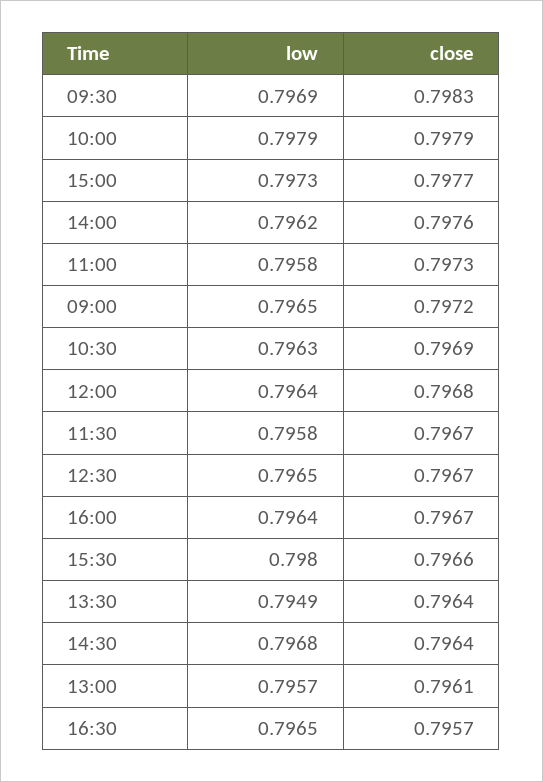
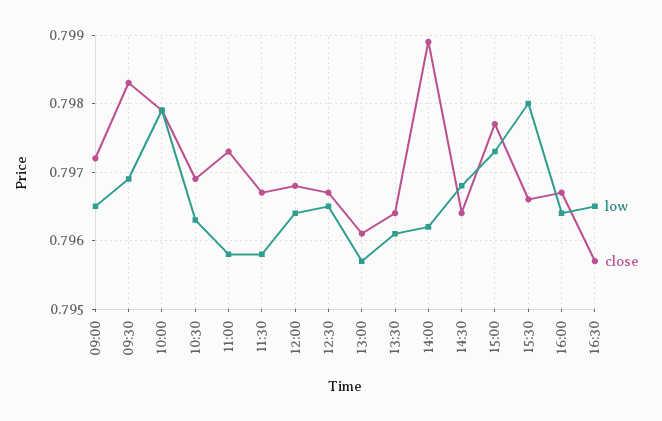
  {
    "low": {
      "09:30": 0.7969,
      "10:00": 0.7979,
      "15:00": 0.7973,
      "14:00": 0.7962,
      "11:00": 0.7958,
      "09:00": 0.7965,
      "10:30": 0.7963,
      "12:00": 0.7964,
      "11:30": 0.7958,
      "12:30": 0.7965,
      "16:00": 0.7964,
      "15:30": 0.798,
-     "13:30": 0.7949,
+     "13:30": 0.7961,
      "14:30": 0.7968,
      "13:00": 0.7957,
      "16:30": 0.7965
    },
    "close": {
      "09:30": 0.7983,
      "10:00": 0.7979,
      "15:00": 0.7977,
-     "14:00": 0.7976,
+     "14:00": 0.7989,
      "11:00": 0.7973,
      "09:00": 0.7972,
      "10:30": 0.7969,
      "12:00": 0.7968,
      "11:30": 0.7967,
      "12:30": 0.7967,
      "16:00": 0.7967,
      "15:30": 0.7966,
      "13:30": 0.7964,
      "14:30": 0.7964,
      "13:00": 0.7961,
      "16:30": 0.7957
    }
  }

